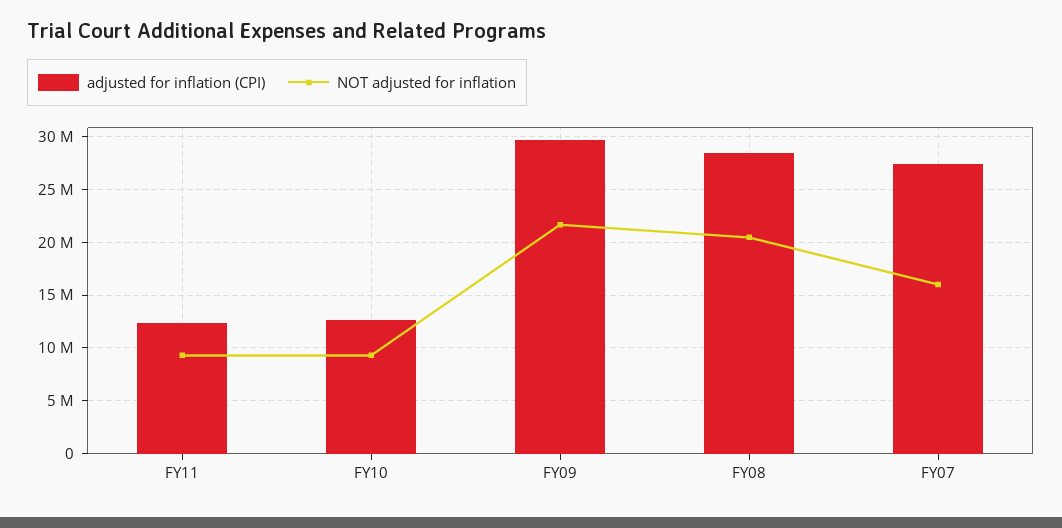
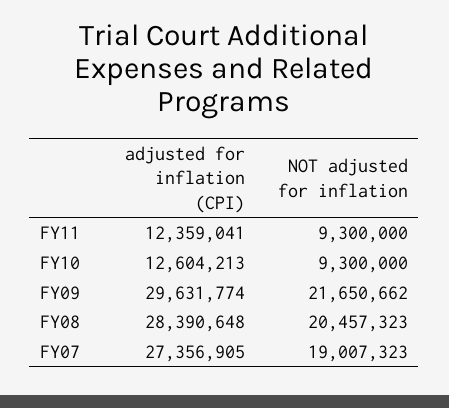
  {
    "adjusted for inflation (CPI)": {
      "FY11": 12359041,
      "FY10": 12604213,
      "FY09": 29631774,
      "FY08": 28390648,
      "FY07": 27356905
    },
    "NOT adjusted for inflation": {
      "FY11": 9300000,
      "FY10": 9300000,
      "FY09": 21650662,
      "FY08": 20457323,
-     "FY07": 16000000
+     "FY07": 19007323
    }
  }

